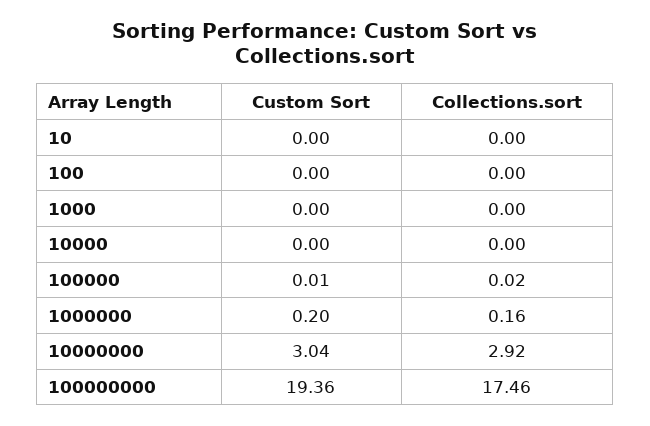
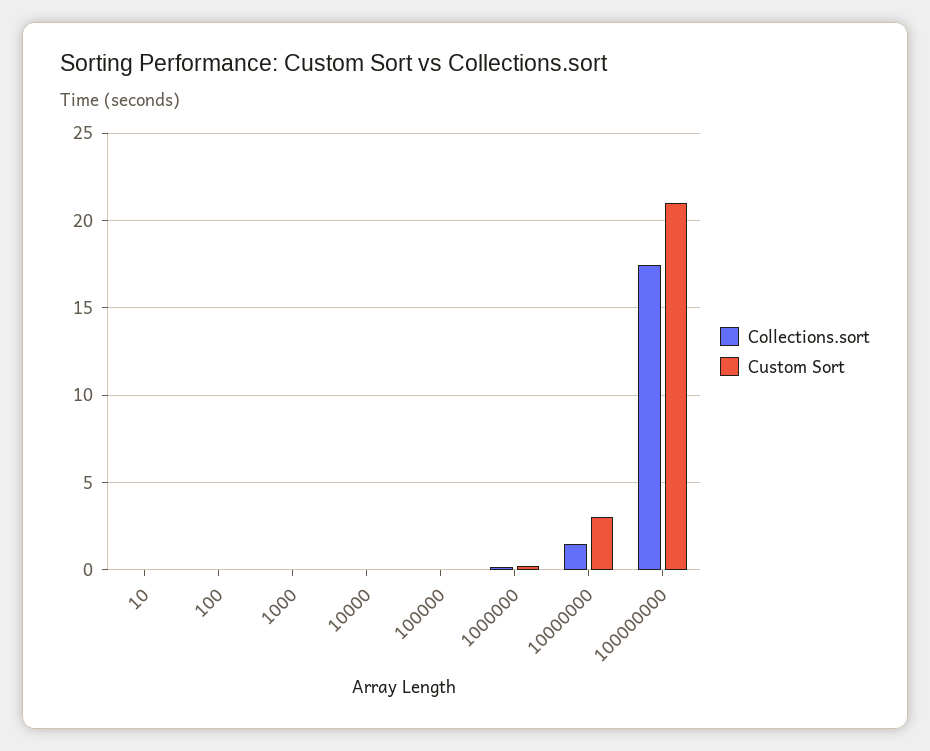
  {
    "Custom Sort": {
      "10": 0,
      "100": 0,
      "1000": 0,
      "10000": 0,
      "100000": 0.01,
      "1000000": 0.2,
      "10000000": 3.04,
-     "100000000": 19.36
+     "100000000": 21
    },
    "Collections.sort": {
      "10": 0,
      "100": 0,
      "1000": 0,
      "10000": 0,
      "100000": 0.02,
      "1000000": 0.16,
-     "10000000": 2.92,
+     "10000000": 1.5,
      "100000000": 17.46
    }
  }

